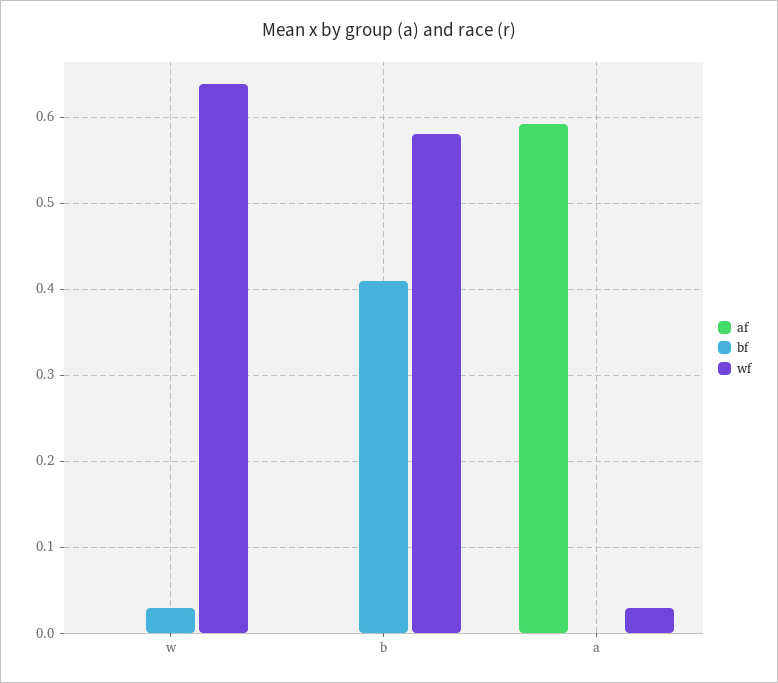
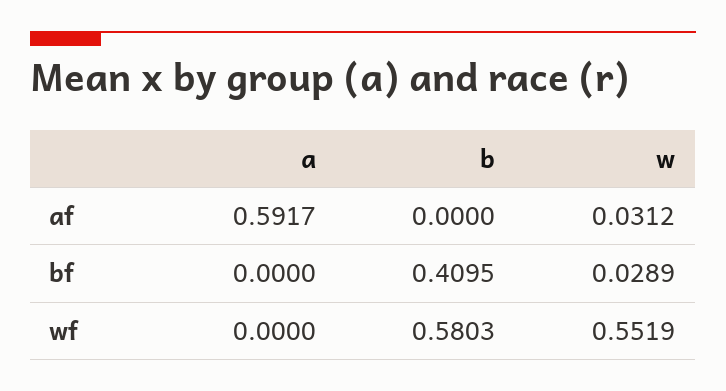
  {
    "af": {
-     "w": 0,
+     "w": 0.0312,
      "b": 0,
      "a": 0.5917
    },
    "bf": {
      "w": 0.0289,
      "b": 0.4095,
      "a": 0
    },
    "wf": {
-     "w": 0.64,
+     "w": 0.5519,
      "b": 0.5803,
-     "a": 0.03
+     "a": 0
    }
  }

